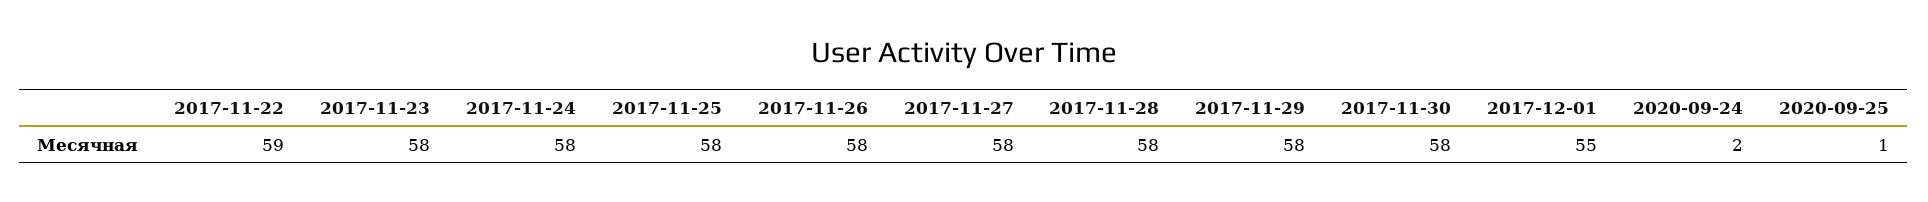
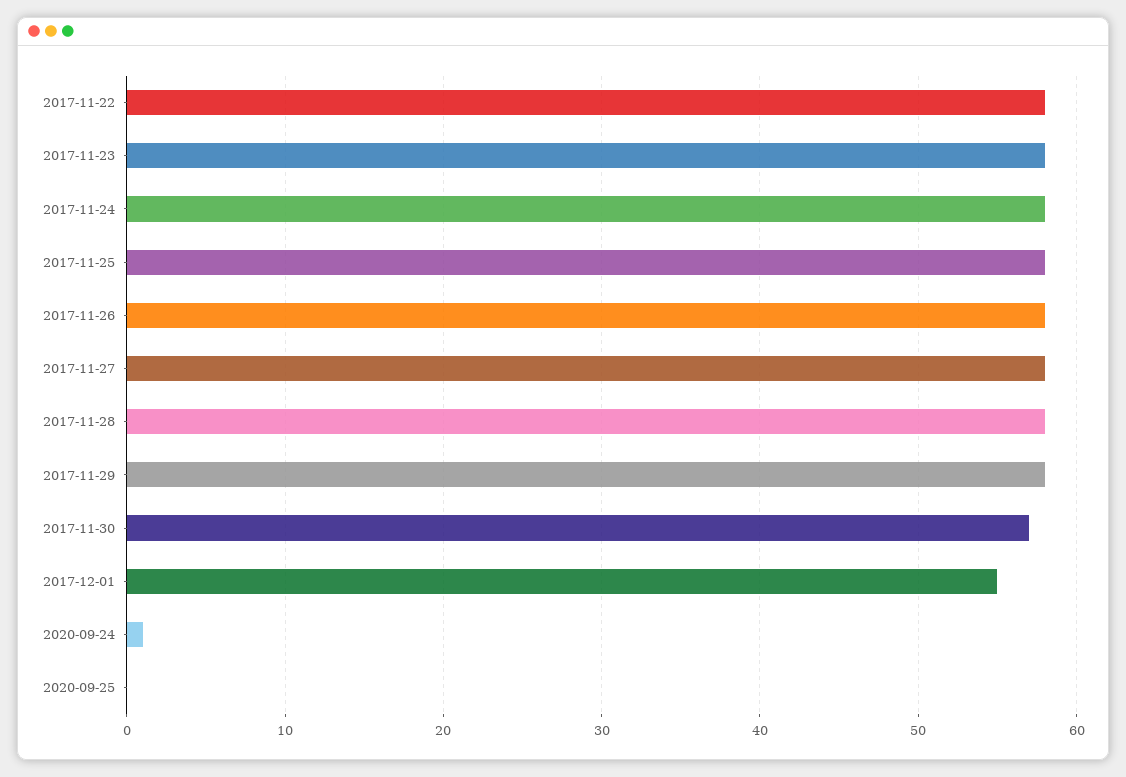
  {
-   "2017-11-22": 59,
+   "2017-11-22": 58,
    "2017-11-23": 58,
    "2017-11-24": 58,
    "2017-11-25": 58,
    "2017-11-26": 58,
    "2017-11-27": 58,
    "2017-11-28": 58,
    "2017-11-29": 58,
-   "2017-11-30": 58,
+   "2017-11-30": 57,
    "2017-12-01": 55,
-   "2020-09-24": 2,
+   "2020-09-24": 1,
-   "2020-09-25": 1
+   "2020-09-25": 0
  }

